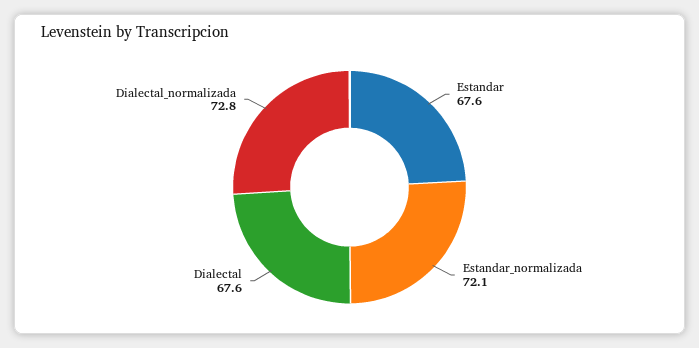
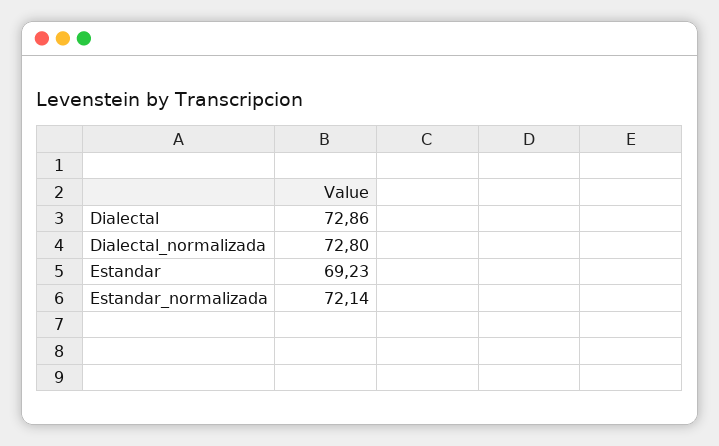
  {
-   "Estandar": 67.6,
+   "Estandar": 69.23,
    "Estandar_normalizada": 72.14,
-   "Dialectal": 67.6,
+   "Dialectal": 72.86,
    "Dialectal_normalizada": 72.8
  }

